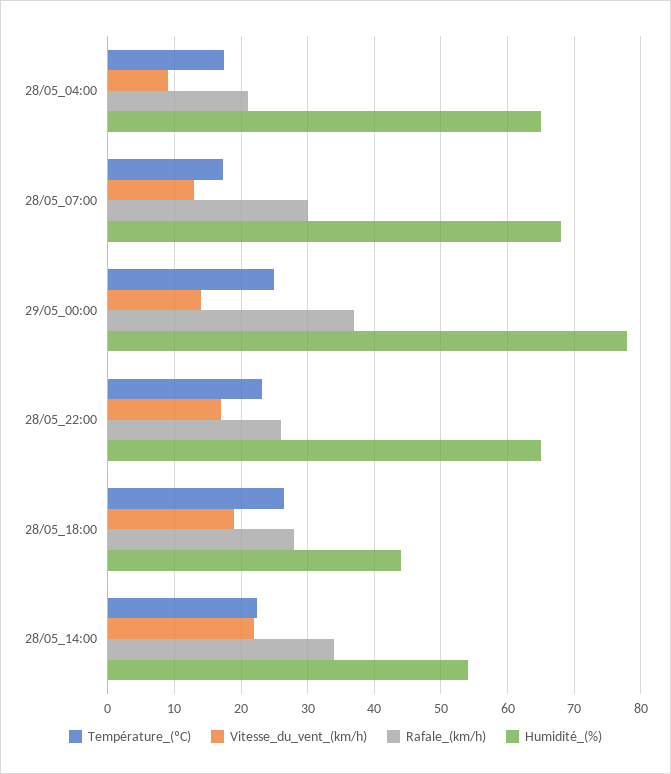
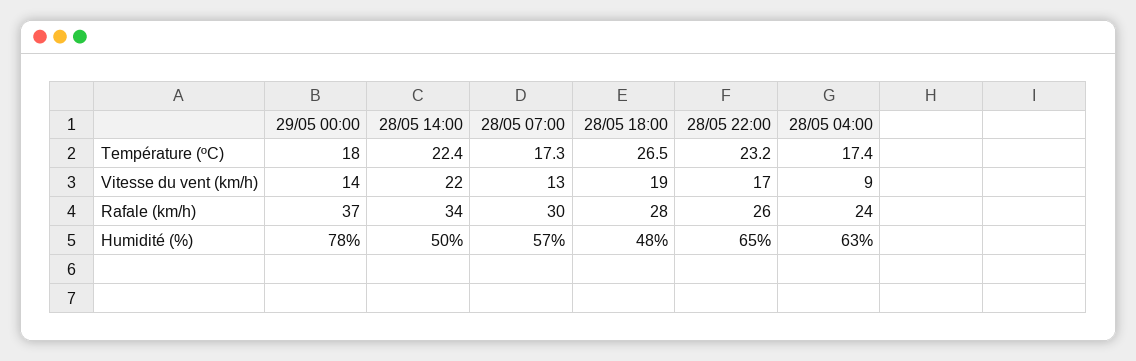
  {
    "Température_(ºC)": {
      "28/05_04:00": 17.4,
      "28/05_07:00": 17.3,
-     "29/05_00:00": 25,
+     "29/05_00:00": 18,
      "28/05_22:00": 23.2,
      "28/05_18:00": 26.5,
      "28/05_14:00": 22.4
    },
    "Vitesse_du_vent_(km/h)": {
      "28/05_04:00": 9,
      "28/05_07:00": 13,
      "29/05_00:00": 14,
      "28/05_22:00": 17,
      "28/05_18:00": 19,
      "28/05_14:00": 22
    },
    "Rafale_(km/h)": {
-     "28/05_04:00": 21,
+     "28/05_04:00": 24,
      "28/05_07:00": 30,
      "29/05_00:00": 37,
      "28/05_22:00": 26,
      "28/05_18:00": 28,
      "28/05_14:00": 34
    },
    "Humidité_(%)": {
-     "28/05_04:00": 65,
+     "28/05_04:00": 63,
-     "28/05_07:00": 68,
+     "28/05_07:00": 57,
      "29/05_00:00": 78,
      "28/05_22:00": 65,
-     "28/05_18:00": 44,
+     "28/05_18:00": 48,
-     "28/05_14:00": 54
+     "28/05_14:00": 50
    }
  }

